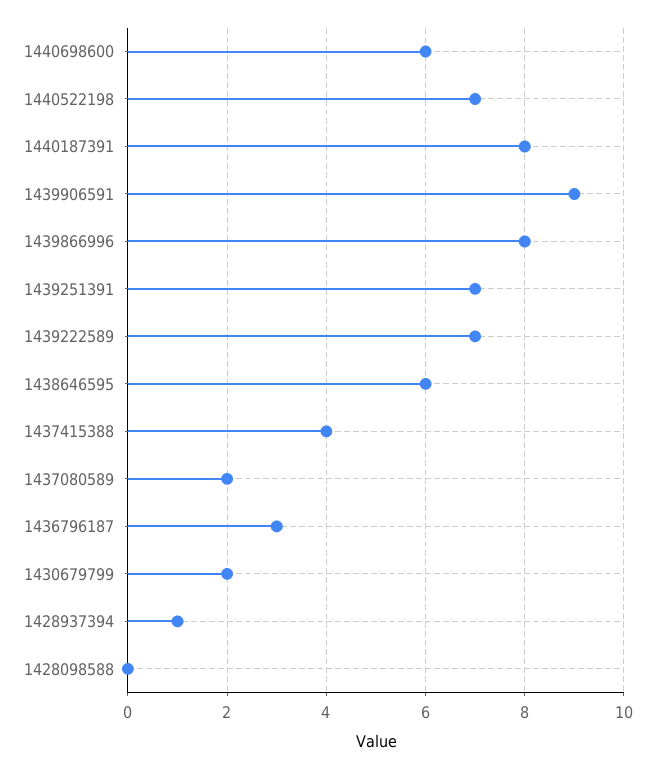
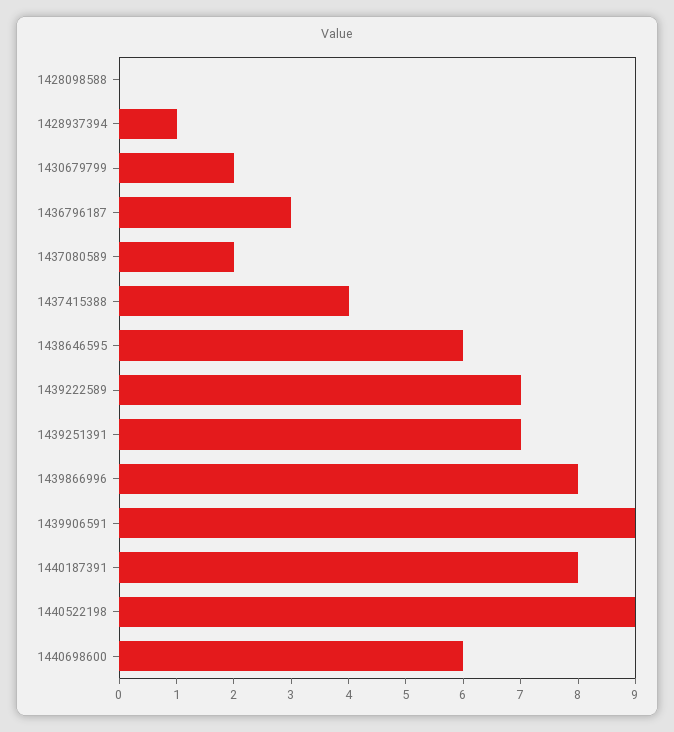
  {
    "1440698600": 6,
-   "1440522198": 7,
+   "1440522198": 9,
    "1440187391": 8,
    "1439906591": 9,
    "1439866996": 8,
    "1439251391": 7,
    "1439222589": 7,
    "1438646595": 6,
    "1437415388": 4,
    "1437080589": 2,
    "1436796187": 3,
    "1430679799": 2,
    "1428937394": 1,
    "1428098588": 0
  }

